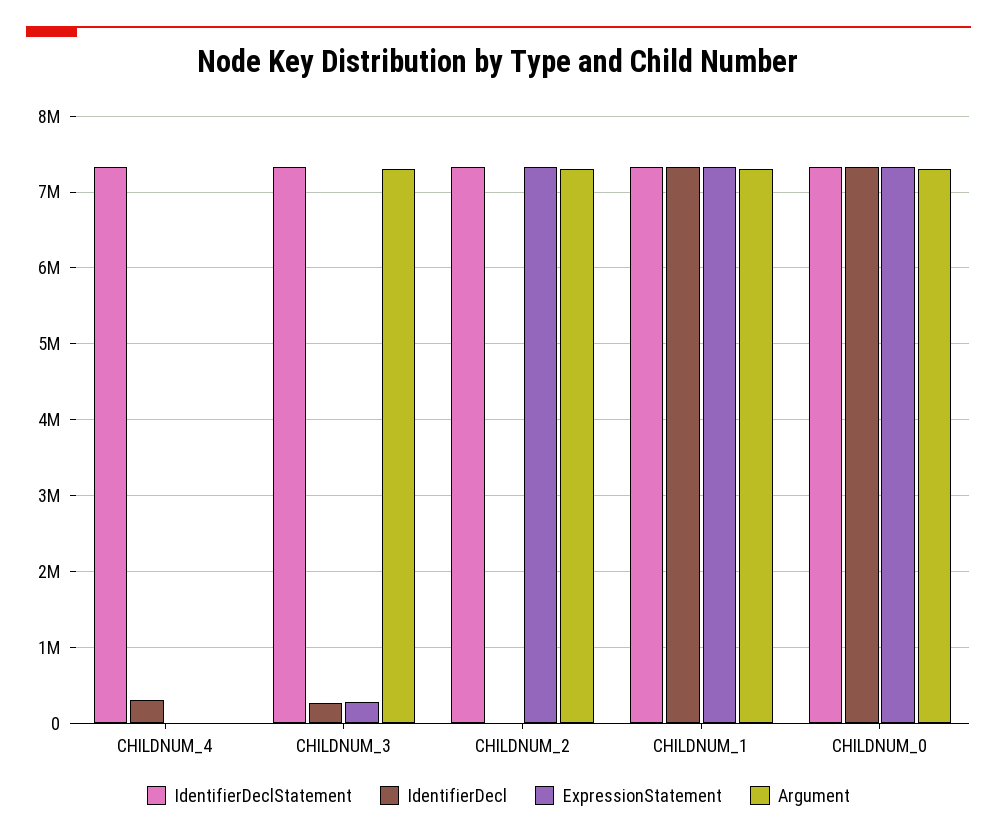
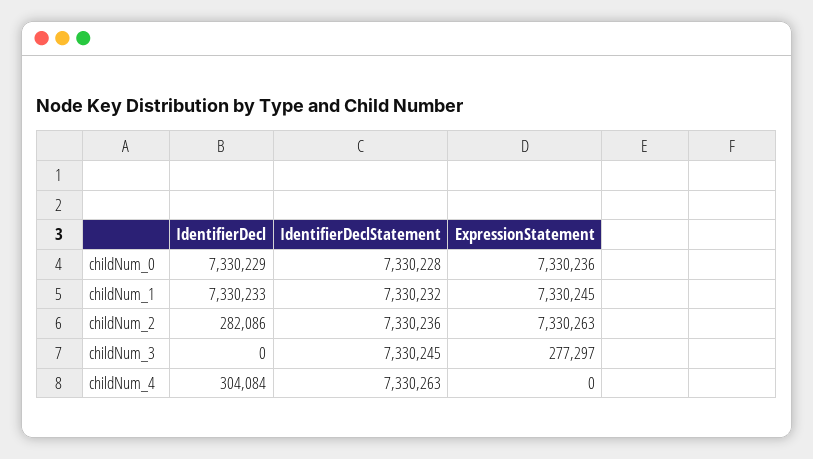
  {
    "IdentifierDeclStatement": {
      "CHILDNUM_4": 7330263,
      "CHILDNUM_3": 7330245,
      "CHILDNUM_2": 7330236,
      "CHILDNUM_1": 7330232,
      "CHILDNUM_0": 7330228
    },
    "IdentifierDecl": {
      "CHILDNUM_4": 304084,
-     "CHILDNUM_3": 300000,
+     "CHILDNUM_3": 0,
-     "CHILDNUM_2": 0,
+     "CHILDNUM_2": 282086,
      "CHILDNUM_1": 7330233,
      "CHILDNUM_0": 7330229
    },
    "ExpressionStatement": {
      "CHILDNUM_4": 0,
      "CHILDNUM_3": 277297,
      "CHILDNUM_2": 7330263,
      "CHILDNUM_1": 7330245,
      "CHILDNUM_0": 7330236
-   },
+   }
-   "Argument": {
-     "CHILDNUM_4": 0,
-     "CHILDNUM_3": 7300000,
-     "CHILDNUM_2": 7300000,
-     "CHILDNUM_1": 7300000,
-     "CHILDNUM_0": 7300000
-   }
  }

